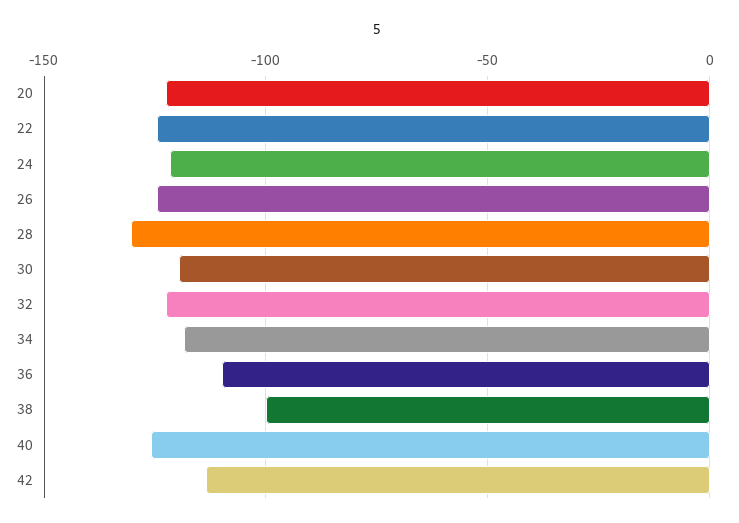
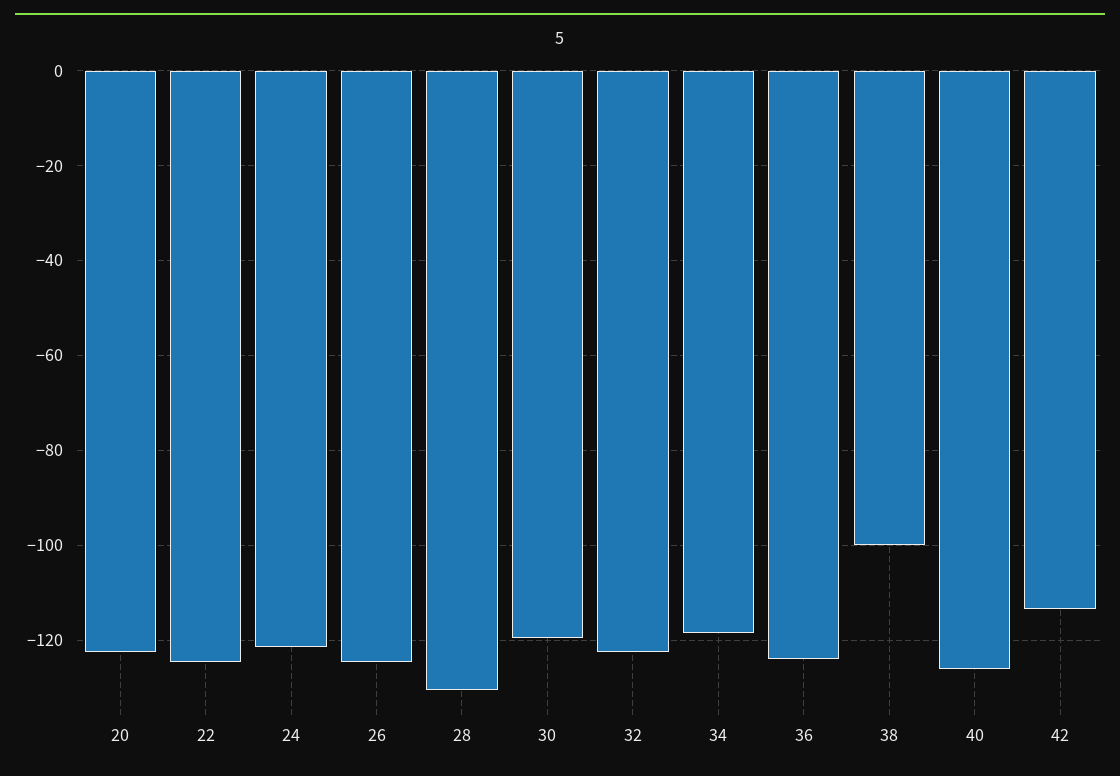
  {
    "20": -122,
    "22": -124,
    "24": -122,
    "26": -124,
    "28": -130,
    "30": -120,
    "32": -122,
    "34": -118,
-   "36": -110,
+   "36": -124,
    "38": -100,
    "40": -126,
    "42": -114
  }

